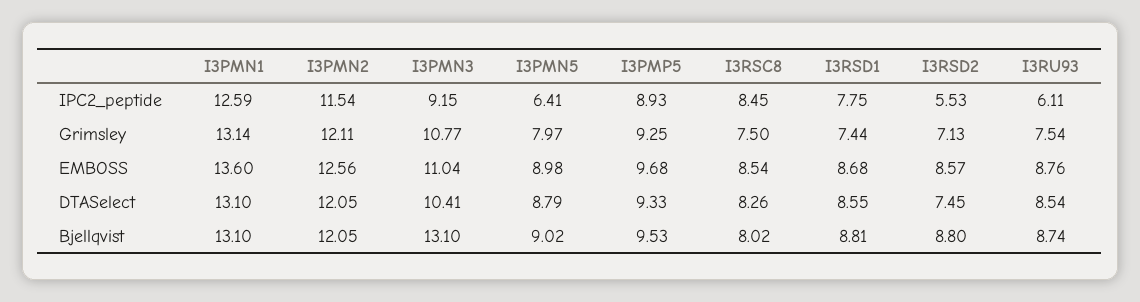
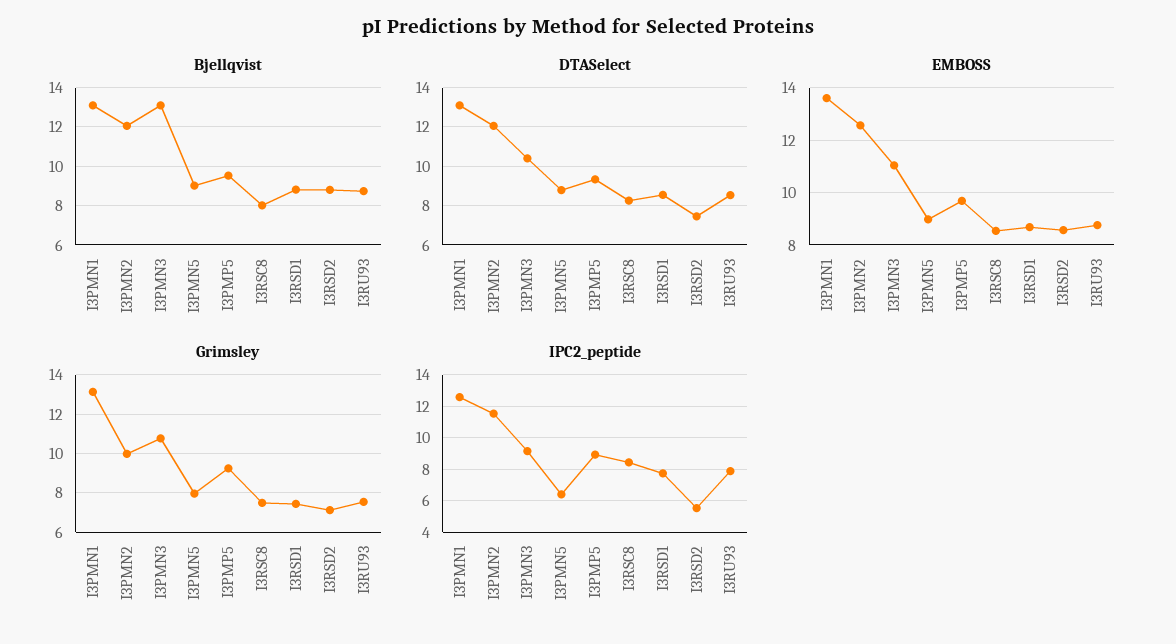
  {
    "IPC2_peptide": {
      "I3PMN1": 12.59,
      "I3PMN2": 11.54,
      "I3PMN3": 9.15,
      "I3PMN5": 6.41,
      "I3PMP5": 8.93,
      "I3RSC8": 8.45,
      "I3RSD1": 7.75,
      "I3RSD2": 5.53,
-     "I3RU93": 6.11
+     "I3RU93": 8
    },
    "Grimsley": {
      "I3PMN1": 13.14,
-     "I3PMN2": 12.11,
+     "I3PMN2": 10,
      "I3PMN3": 10.77,
      "I3PMN5": 7.97,
      "I3PMP5": 9.25,
      "I3RSC8": 7.5,
      "I3RSD1": 7.44,
      "I3RSD2": 7.13,
      "I3RU93": 7.54
    },
    "EMBOSS": {
      "I3PMN1": 13.6,
      "I3PMN2": 12.56,
      "I3PMN3": 11.04,
      "I3PMN5": 8.98,
      "I3PMP5": 9.68,
      "I3RSC8": 8.54,
      "I3RSD1": 8.68,
      "I3RSD2": 8.57,
      "I3RU93": 8.76
    },
    "DTASelect": {
      "I3PMN1": 13.1,
      "I3PMN2": 12.05,
      "I3PMN3": 10.41,
      "I3PMN5": 8.79,
      "I3PMP5": 9.33,
      "I3RSC8": 8.26,
      "I3RSD1": 8.55,
      "I3RSD2": 7.45,
      "I3RU93": 8.54
    },
    "Bjellqvist": {
      "I3PMN1": 13.1,
      "I3PMN2": 12.05,
      "I3PMN3": 13.1,
      "I3PMN5": 9.02,
      "I3PMP5": 9.53,
      "I3RSC8": 8.02,
      "I3RSD1": 8.81,
      "I3RSD2": 8.8,
      "I3RU93": 8.74
    }
  }

